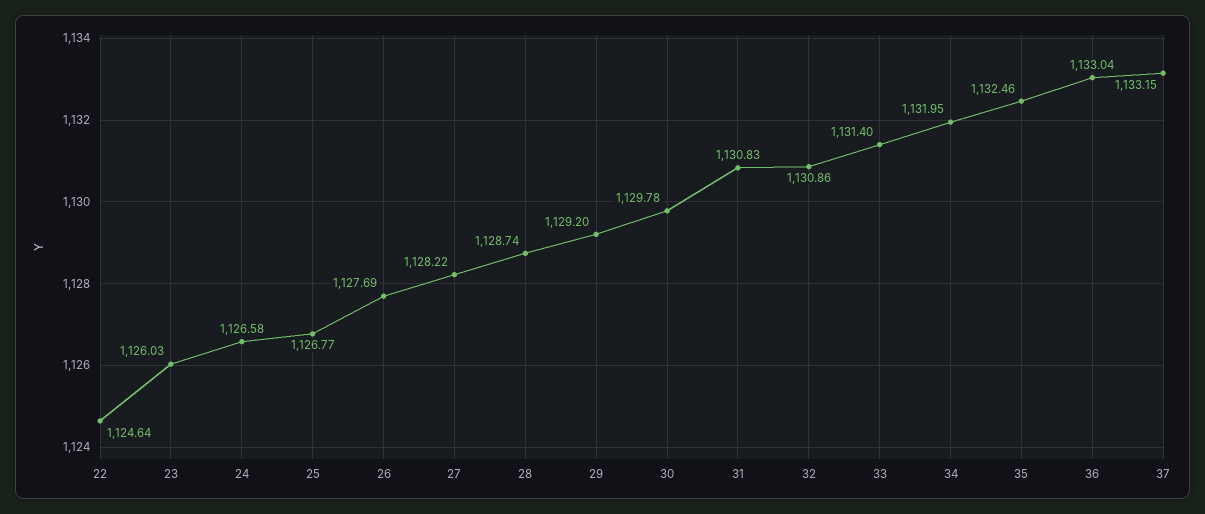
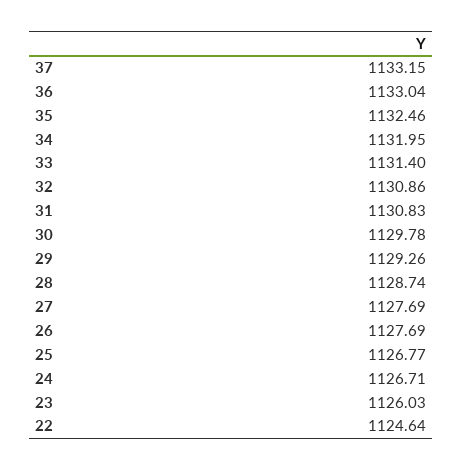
  {
    "22": 1124.64,
    "23": 1126.03,
-   "24": 1126.58,
+   "24": 1126.71,
    "25": 1126.77,
    "26": 1127.69,
-   "27": 1128.22,
+   "27": 1127.69,
    "28": 1128.74,
-   "29": 1129.2,
+   "29": 1129.26,
    "30": 1129.78,
    "31": 1130.83,
    "32": 1130.86,
    "33": 1131.4,
    "34": 1131.95,
    "35": 1132.46,
    "36": 1133.04,
    "37": 1133.15
  }

